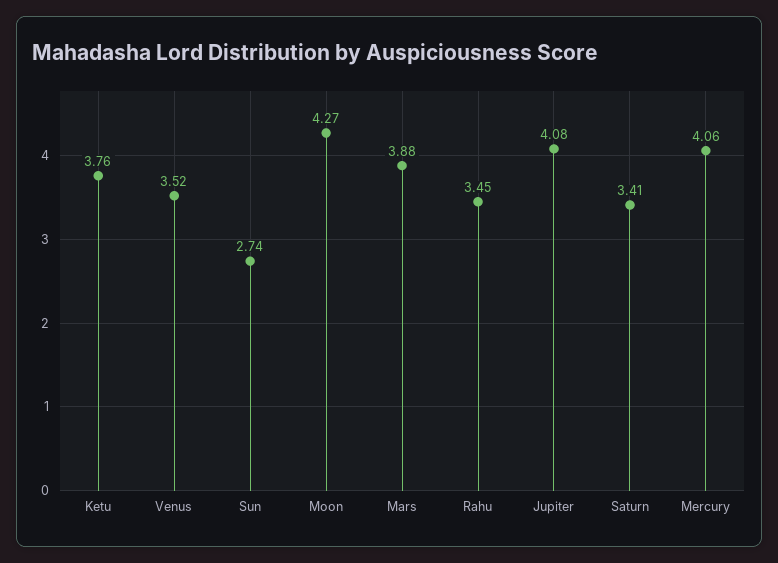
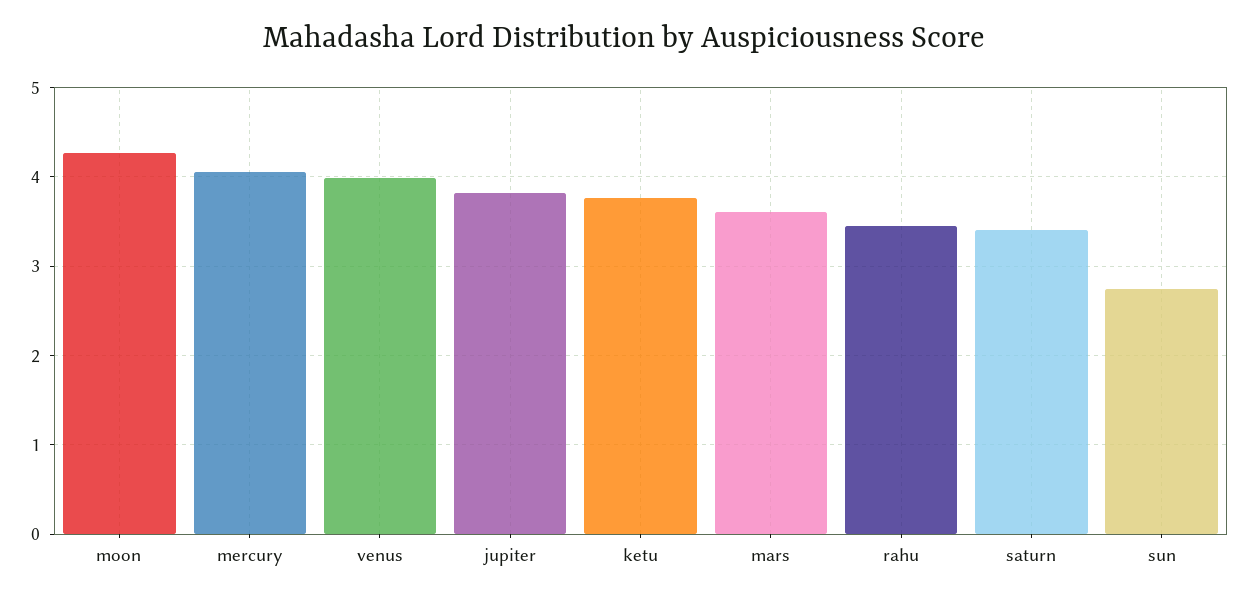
  {
    "Ketu": 3.76,
-   "Venus": 3.52,
+   "Venus": 4,
    "Sun": 2.74,
    "Moon": 4.27,
-   "Mars": 3.88,
+   "Mars": 3.6,
    "Rahu": 3.45,
-   "Jupiter": 4.08,
+   "Jupiter": 3.8,
    "Saturn": 3.41,
    "Mercury": 4.06
  }

